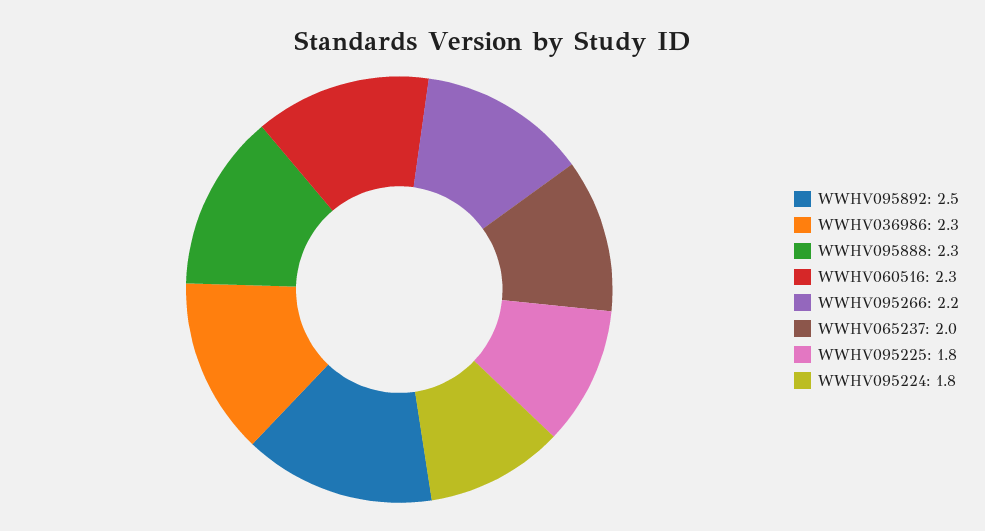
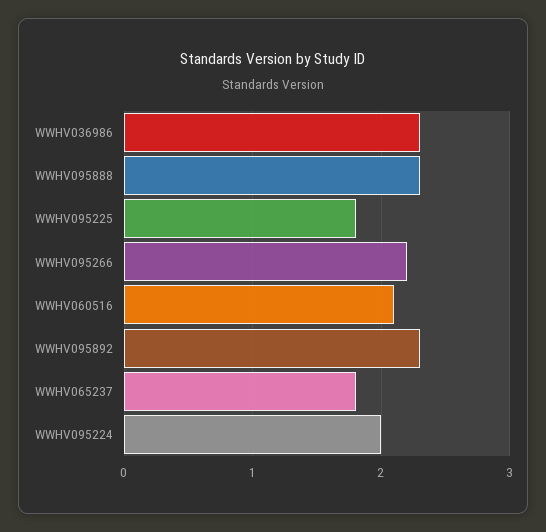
  {
-   "WWHV095892": 2.5,
+   "WWHV095892": 2.3,
    "WWHV036986": 2.3,
    "WWHV095888": 2.3,
-   "WWHV060516": 2.3,
+   "WWHV060516": 2.1,
    "WWHV095266": 2.2,
-   "WWHV065237": 2,
+   "WWHV065237": 1.8,
    "WWHV095225": 1.8,
-   "WWHV095224": 1.8
+   "WWHV095224": 2
  }

